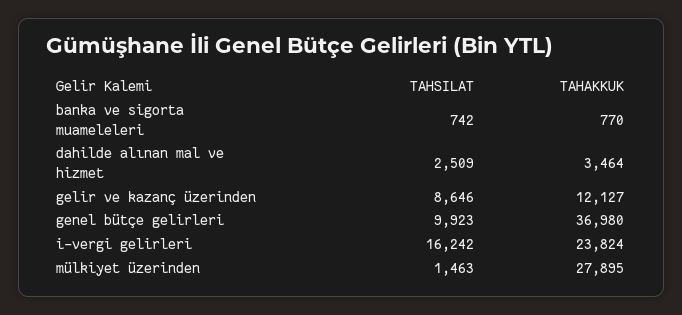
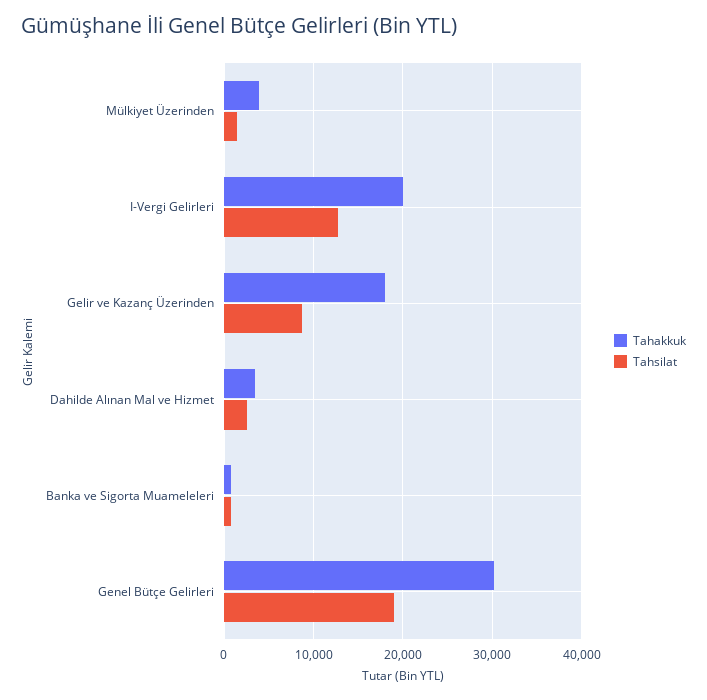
  {
    "TAHSILAT": {
      "banka ve sigorta muameleleri": 742,
      "dahilde alınan mal ve hizmet": 2509,
      "gelir ve kazanç üzerinden": 8646,
-     "genel bütçe gelirleri": 9923,
+     "genel bütçe gelirleri": 19000,
-     "i-vergi gelirleri": 16242,
+     "i-vergi gelirleri": 13000,
      "mülkiyet üzerinden": 1463
    },
    "TAHAKKUK": {
      "banka ve sigorta muameleleri": 770,
      "dahilde alınan mal ve hizmet": 3464,
-     "gelir ve kazanç üzerinden": 12127,
+     "gelir ve kazanç üzerinden": 18000,
-     "genel bütçe gelirleri": 36980,
+     "genel bütçe gelirleri": 30000,
-     "i-vergi gelirleri": 23824,
+     "i-vergi gelirleri": 20000,
-     "mülkiyet üzerinden": 27895
+     "mülkiyet üzerinden": 4000
    }
  }

